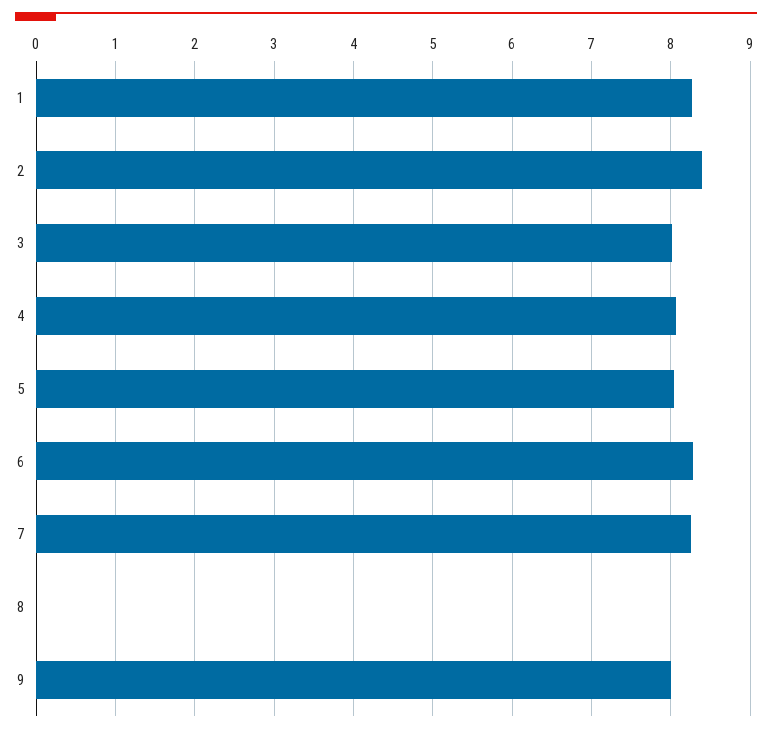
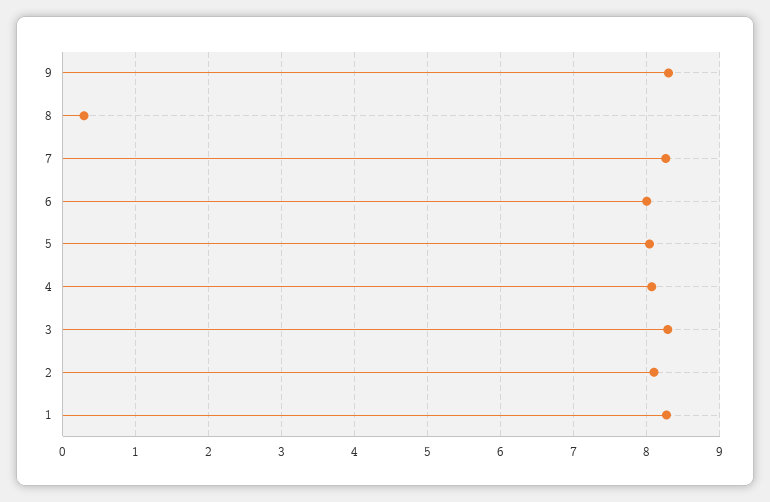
  {
    "1": 8.3,
-   "2": 8.4,
+   "2": 8.1,
-   "3": 8,
+   "3": 8.3,
    "4": 8.1,
    "5": 8,
-   "6": 8.3,
+   "6": 8,
    "7": 8.3,
-   "8": 0,
+   "8": 0.3,
-   "9": 8
+   "9": 8.3
  }

